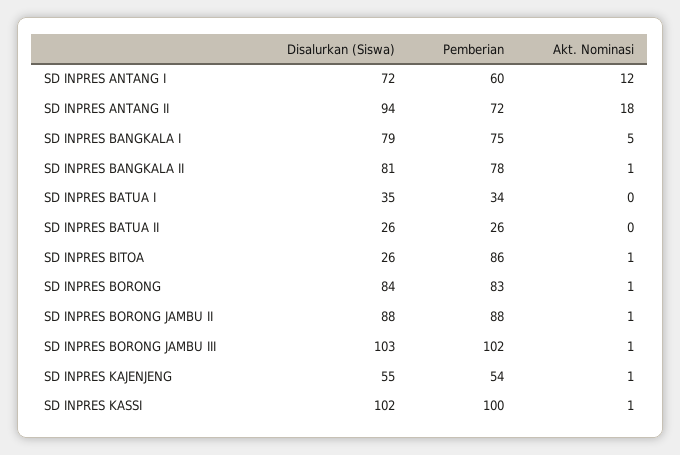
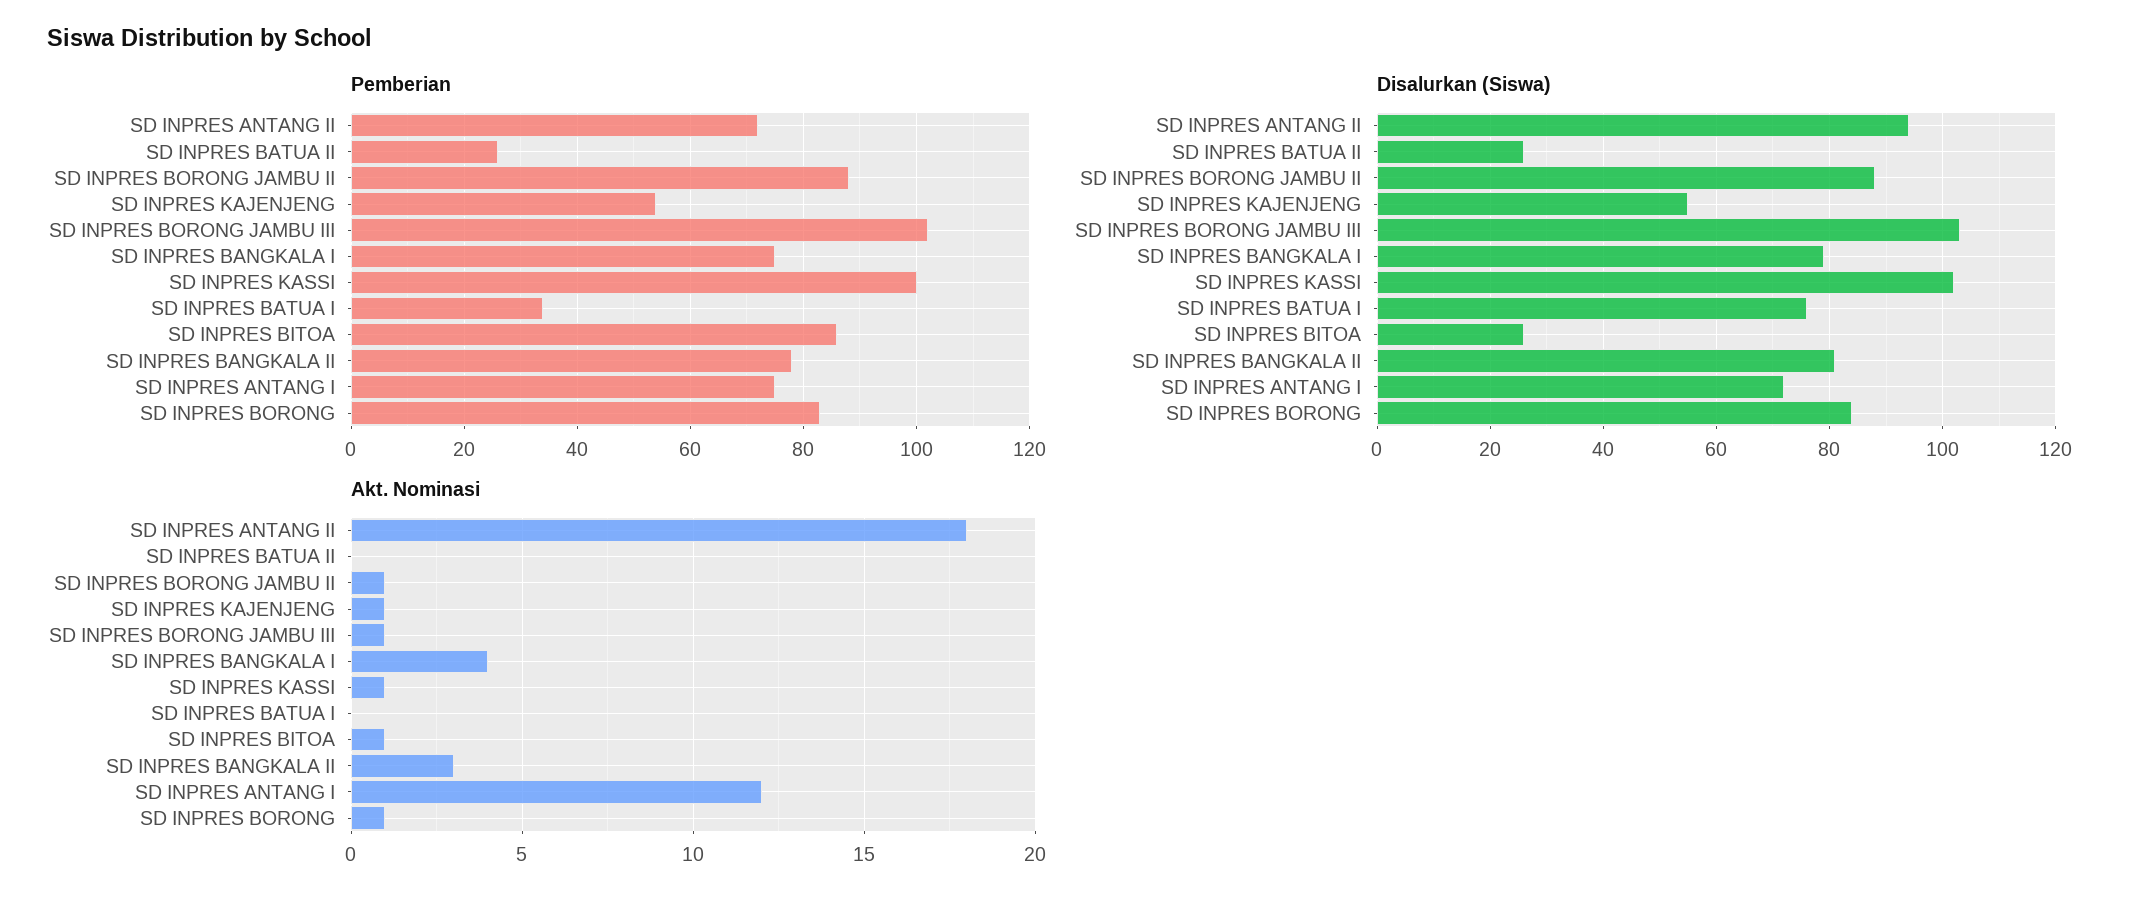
  {
    "Disalurkan (Siswa)": {
      "SD INPRES ANTANG I": 72,
      "SD INPRES ANTANG II": 94,
      "SD INPRES BANGKALA I": 79,
      "SD INPRES BANGKALA II": 81,
-     "SD INPRES BATUA I": 35,
+     "SD INPRES BATUA I": 75,
      "SD INPRES BATUA II": 26,
      "SD INPRES BITOA": 26,
      "SD INPRES BORONG": 84,
      "SD INPRES BORONG JAMBU II": 88,
      "SD INPRES BORONG JAMBU III": 103,
      "SD INPRES KAJENJENG": 55,
      "SD INPRES KASSI": 102
    },
    "Pemberian": {
-     "SD INPRES ANTANG I": 60,
+     "SD INPRES ANTANG I": 75,
      "SD INPRES ANTANG II": 72,
      "SD INPRES BANGKALA I": 75,
      "SD INPRES BANGKALA II": 78,
      "SD INPRES BATUA I": 34,
      "SD INPRES BATUA II": 26,
      "SD INPRES BITOA": 86,
      "SD INPRES BORONG": 83,
      "SD INPRES BORONG JAMBU II": 88,
      "SD INPRES BORONG JAMBU III": 102,
      "SD INPRES KAJENJENG": 54,
      "SD INPRES KASSI": 100
    },
    "Akt. Nominasi": {
      "SD INPRES ANTANG I": 12,
      "SD INPRES ANTANG II": 18,
-     "SD INPRES BANGKALA I": 5,
+     "SD INPRES BANGKALA I": 4,
-     "SD INPRES BANGKALA II": 1,
+     "SD INPRES BANGKALA II": 3,
      "SD INPRES BATUA I": 0,
      "SD INPRES BATUA II": 0,
      "SD INPRES BITOA": 1,
      "SD INPRES BORONG": 1,
      "SD INPRES BORONG JAMBU II": 1,
      "SD INPRES BORONG JAMBU III": 1,
      "SD INPRES KAJENJENG": 1,
      "SD INPRES KASSI": 1
    }
  }

